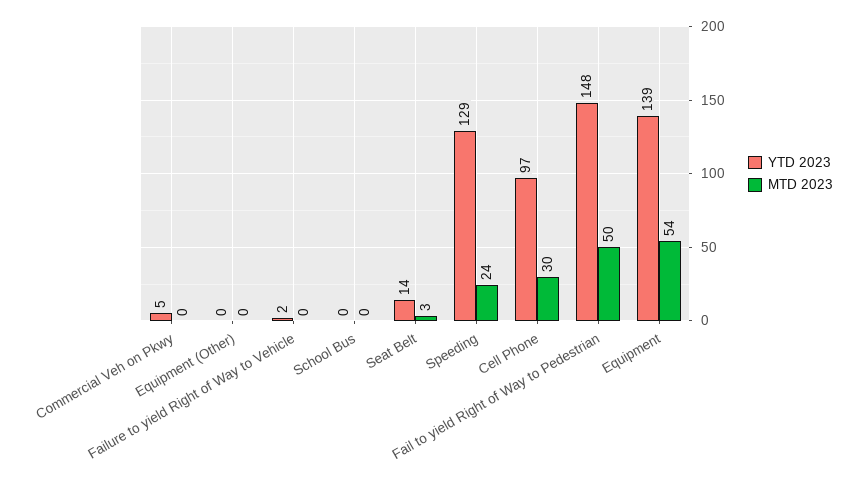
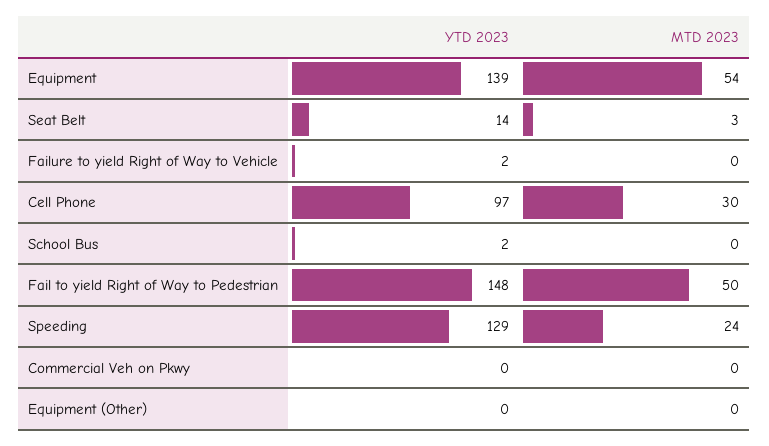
  {
    "YTD 2023": {
-     "Commercial Veh on Pkwy": 5,
+     "Commercial Veh on Pkwy": 0,
      "Equipment (Other)": 0,
      "Failure to yield Right of Way to Vehicle": 2,
-     "School Bus": 0,
+     "School Bus": 2,
      "Seat Belt": 14,
      "Speeding": 129,
      "Cell Phone": 97,
      "Fail to yield Right of Way to Pedestrian": 148,
      "Equipment": 139
    },
    "MTD 2023": {
      "Commercial Veh on Pkwy": 0,
      "Equipment (Other)": 0,
      "Failure to yield Right of Way to Vehicle": 0,
      "School Bus": 0,
      "Seat Belt": 3,
      "Speeding": 24,
      "Cell Phone": 30,
      "Fail to yield Right of Way to Pedestrian": 50,
      "Equipment": 54
    }
  }

